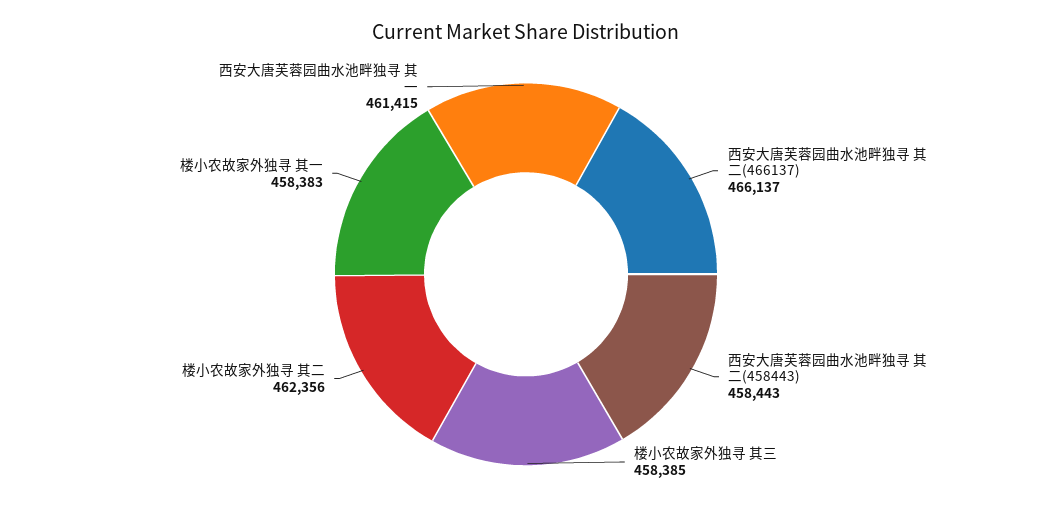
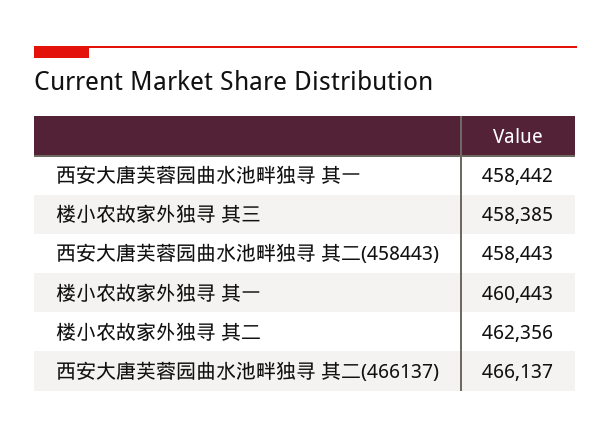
  {
    "西安大唐芙蓉园曲水池畔独寻 其二(466137)": 466137,
    "西安大唐芙蓉园曲水池畔独寻 其二(458443)": 458443,
    "楼小农故家外独寻 其三": 458385,
    "楼小农故家外独寻 其二": 462356,
-   "楼小农故家外独寻 其一": 458383,
+   "楼小农故家外独寻 其一": 460443,
-   "西安大唐芙蓉园曲水池畔独寻 其一": 461415
+   "西安大唐芙蓉园曲水池畔独寻 其一": 458442
  }

